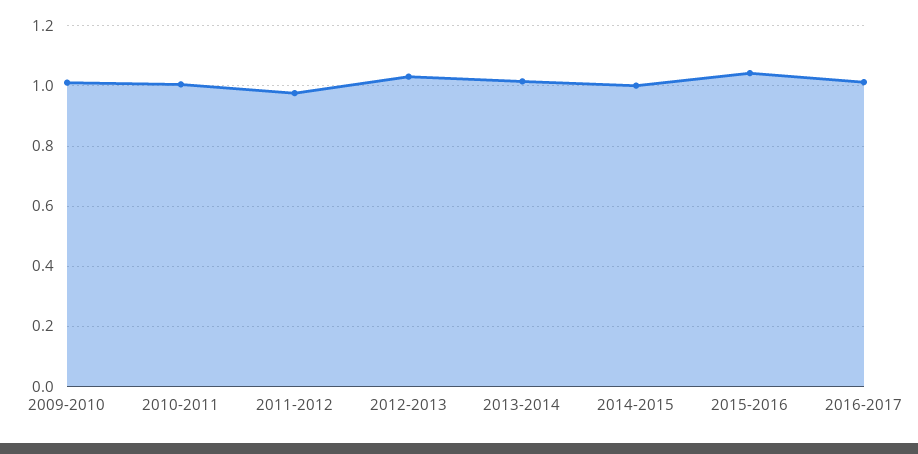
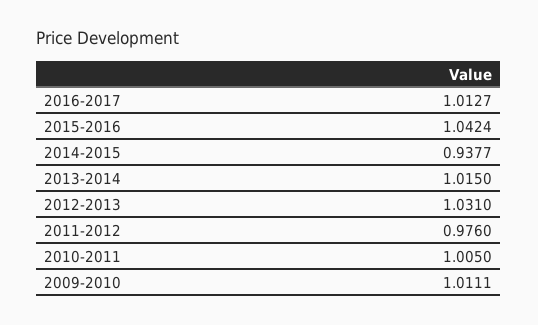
  {
    "2009-2010": 1.0111,
    "2010-2011": 1.005,
    "2011-2012": 0.976,
    "2012-2013": 1.031,
    "2013-2014": 1.015,
-   "2014-2015": 1,
+   "2014-2015": 0.9377,
    "2015-2016": 1.0424,
    "2016-2017": 1.0127
  }

